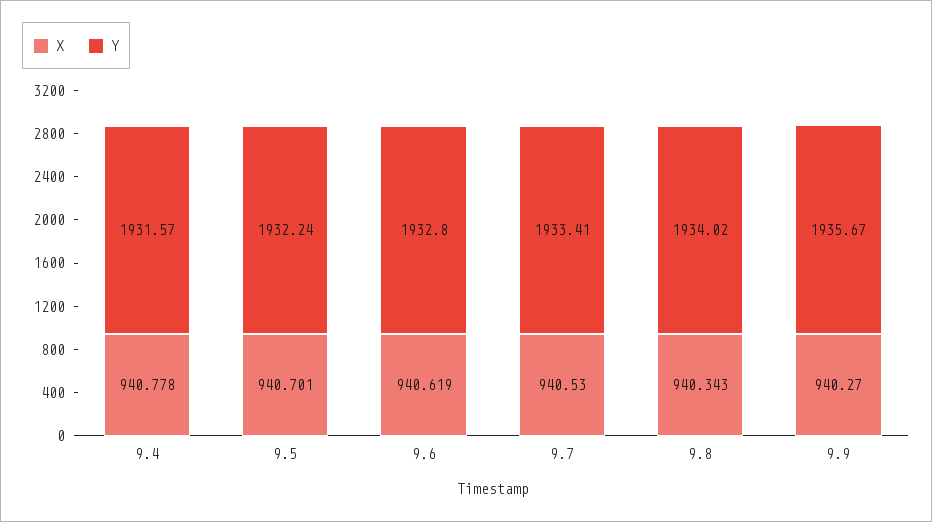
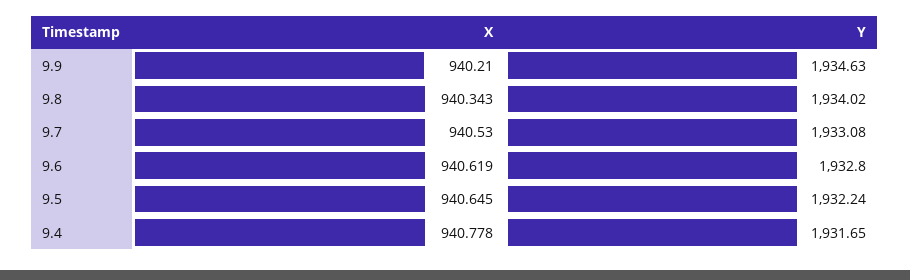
  {
    "X": {
      "9.4": 940.778,
-     "9.5": 940.701,
+     "9.5": 940.645,
      "9.6": 940.619,
      "9.7": 940.53,
      "9.8": 940.343,
-     "9.9": 940.27
+     "9.9": 940.21
    },
    "Y": {
-     "9.4": 1931.57,
+     "9.4": 1931.65,
      "9.5": 1932.24,
      "9.6": 1932.8,
-     "9.7": 1933.41,
+     "9.7": 1933.08,
      "9.8": 1934.02,
-     "9.9": 1935.67
+     "9.9": 1934.63
    }
  }

